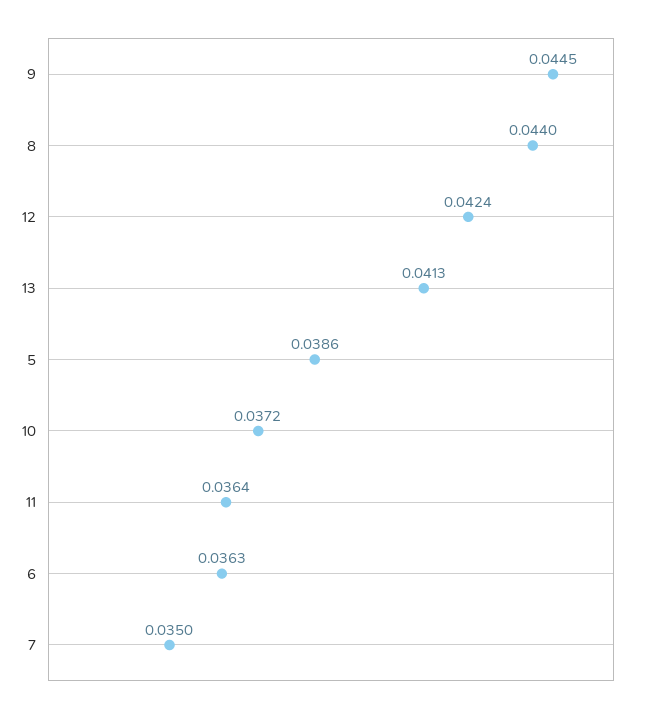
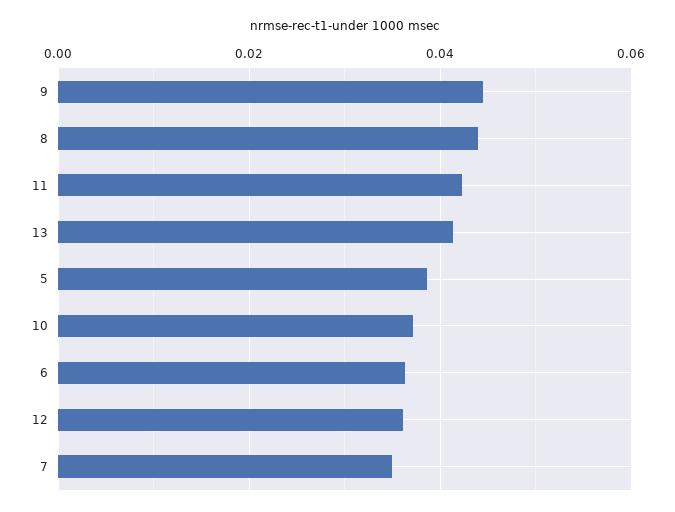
  {
    "9": 0.0445,
    "8": 0.044,
-   "12": 0.0424,
+   "12": 0.036,
    "13": 0.0413,
    "5": 0.0386,
    "10": 0.0372,
-   "11": 0.0364,
+   "11": 0.042,
    "6": 0.0363,
    "7": 0.035
  }

